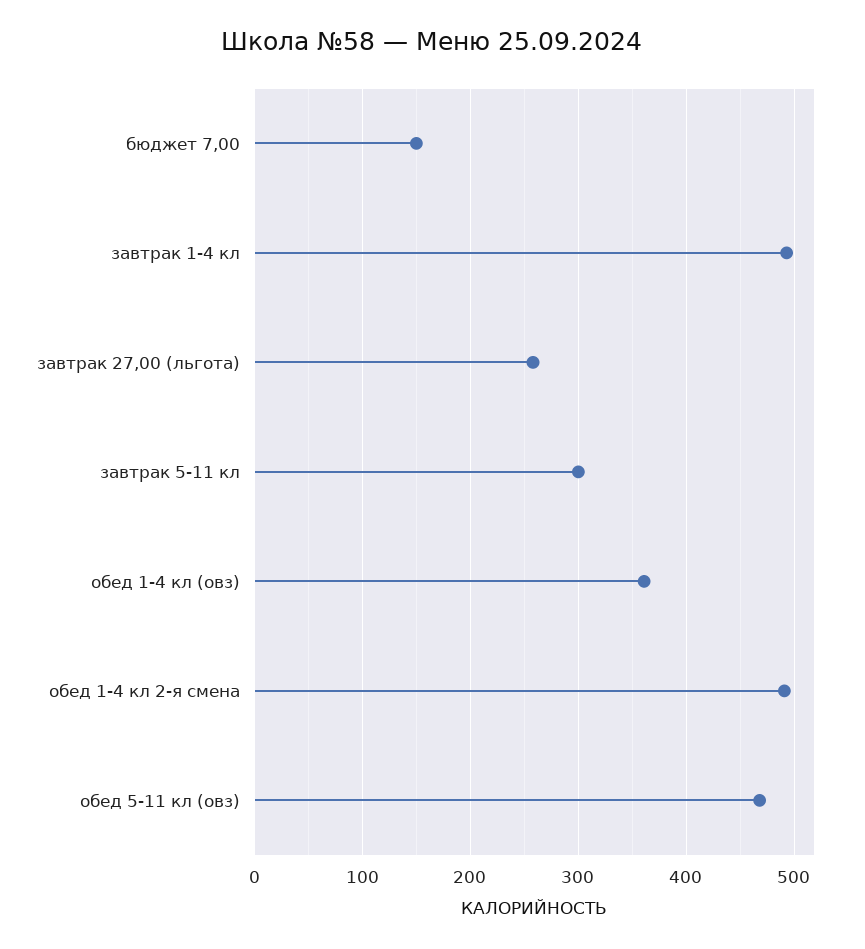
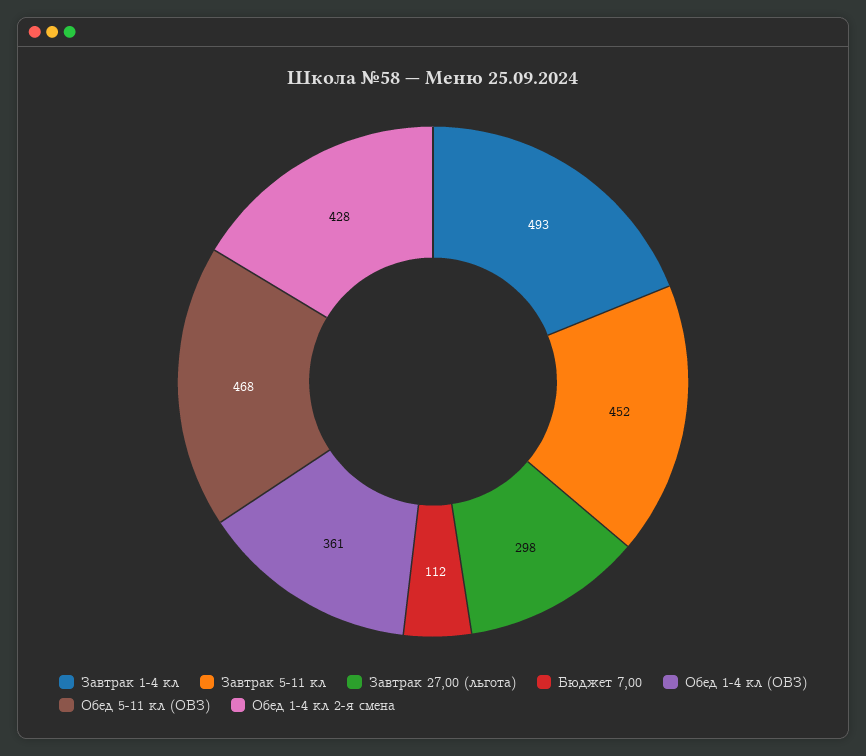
  {
-   "бюджет 7,00": 150,
+   "бюджет 7,00": 112,
    "завтрак 1-4 кл": 493,
-   "завтрак 27,00 (льгота)": 260,
+   "завтрак 27,00 (льгота)": 298,
-   "завтрак 5-11 кл": 300,
+   "завтрак 5-11 кл": 452,
    "обед 1-4 кл (овз)": 361,
-   "обед 1-4 кл 2-я смена": 490,
+   "обед 1-4 кл 2-я смена": 428,
    "обед 5-11 кл (овз)": 468
  }

